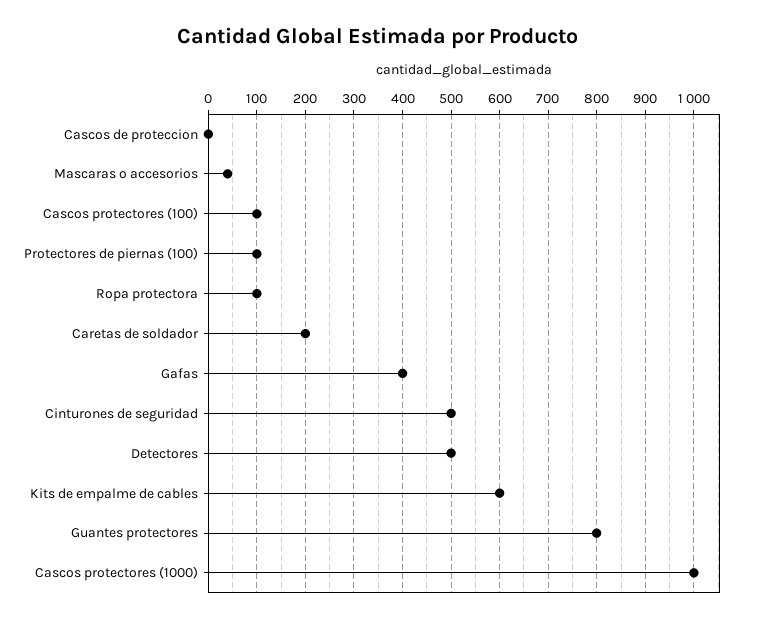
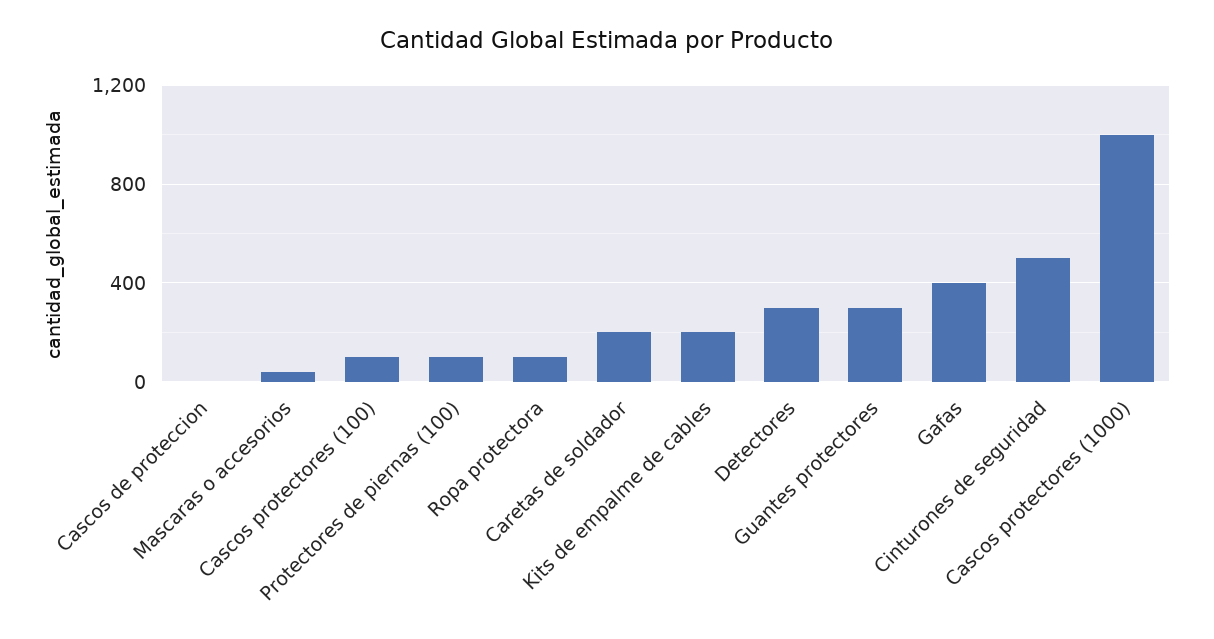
  {
    "Cascos de proteccion": 0,
    "Mascaras o accesorios": 40,
    "Cascos protectores (100)": 100,
    "Protectores de piernas (100)": 100,
    "Ropa protectora": 100,
    "Caretas de soldador": 200,
    "Gafas": 400,
    "Cinturones de seguridad": 500,
-   "Detectores": 500,
+   "Detectores": 300,
-   "Kits de empalme de cables": 600,
+   "Kits de empalme de cables": 200,
-   "Guantes protectores": 800,
+   "Guantes protectores": 300,
    "Cascos protectores (1000)": 1000
  }

